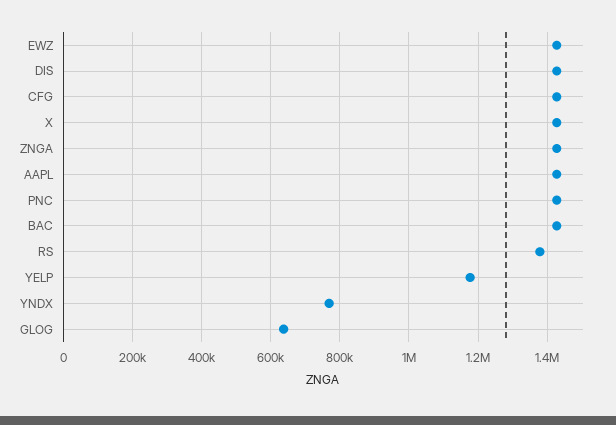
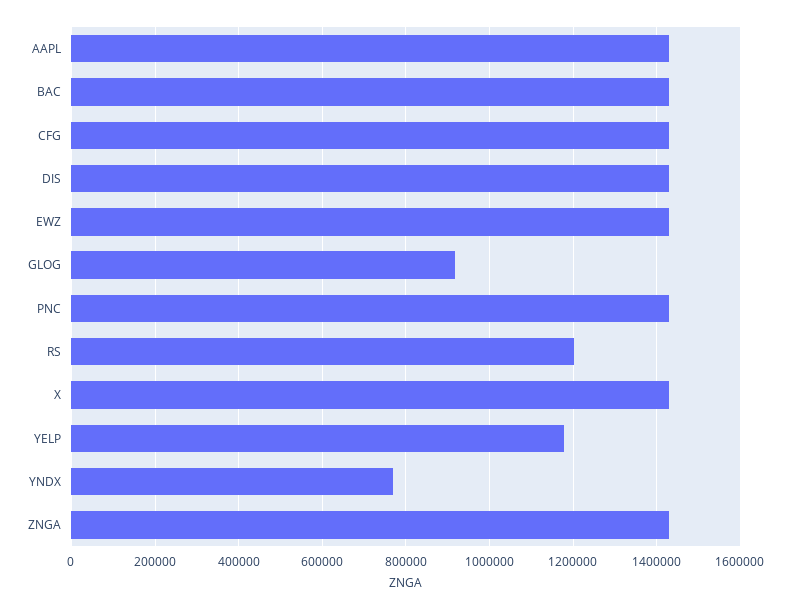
  {
    "EWZ": 1420000,
    "DIS": 1420000,
    "CFG": 1420000,
    "X": 1420000,
    "ZNGA": 1420000,
    "AAPL": 1420000,
    "PNC": 1420000,
    "BAC": 1420000,
-   "RS": 1380000,
+   "RS": 1200000,
    "YELP": 1180000,
    "YNDX": 760000,
-   "GLOG": 640000
+   "GLOG": 920000
  }

